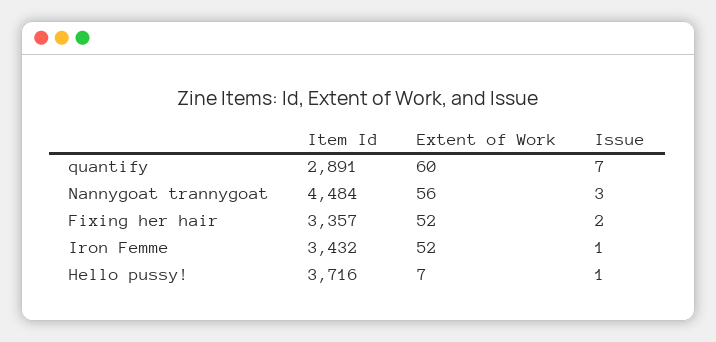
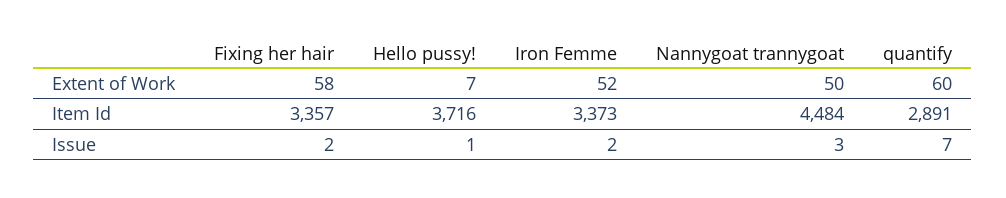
  {
    "Item Id": {
      "quantify": 2891,
      "Nannygoat trannygoat": 4484,
      "Fixing her hair": 3357,
-     "Iron Femme": 3432,
+     "Iron Femme": 3373,
      "Hello pussy!": 3716
    },
    "Extent of Work": {
      "quantify": 60,
-     "Nannygoat trannygoat": 56,
+     "Nannygoat trannygoat": 50,
-     "Fixing her hair": 52,
+     "Fixing her hair": 58,
      "Iron Femme": 52,
      "Hello pussy!": 7
    },
    "Issue": {
      "quantify": 7,
      "Nannygoat trannygoat": 3,
      "Fixing her hair": 2,
-     "Iron Femme": 1,
+     "Iron Femme": 2,
      "Hello pussy!": 1
    }
  }

